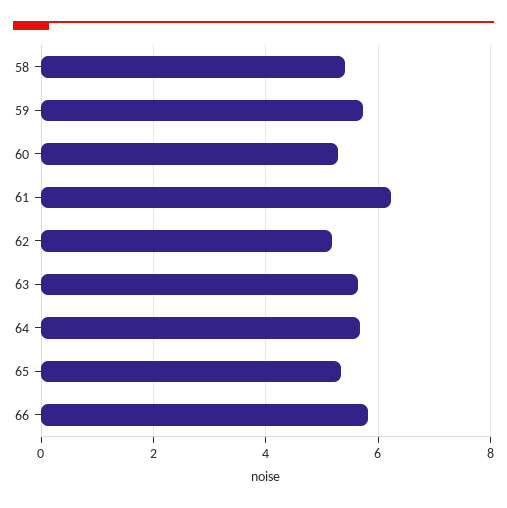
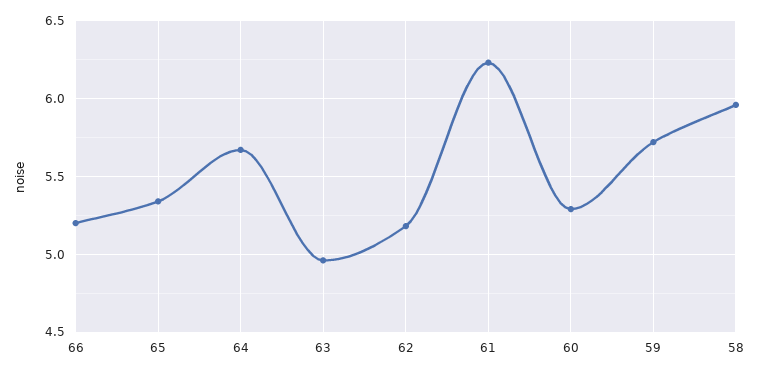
  {
-   "58": 5.4,
+   "58": 5.95,
    "59": 5.7,
    "60": 5.3,
    "61": 6.25,
    "62": 5.2,
-   "63": 5.6,
+   "63": 4.95,
    "64": 5.65,
    "65": 5.35,
-   "66": 5.8
+   "66": 5.2
  }

